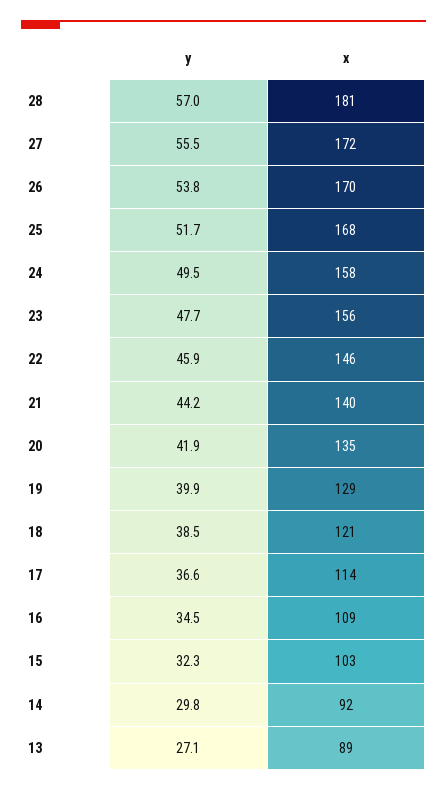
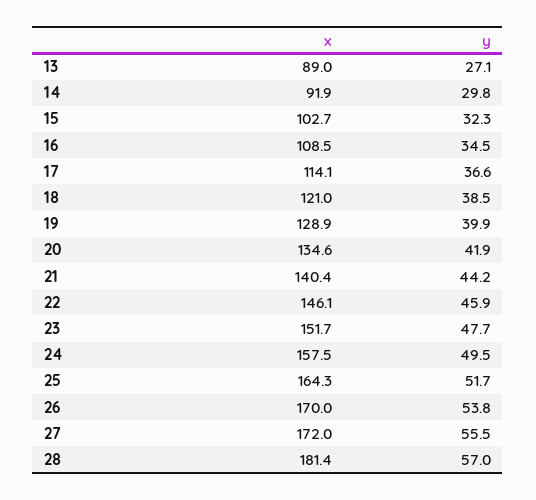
  {
    "y": {
      "28": 57,
      "27": 55.5,
      "26": 53.8,
      "25": 51.7,
      "24": 49.5,
      "23": 47.7,
      "22": 45.9,
      "21": 44.2,
      "20": 41.9,
      "19": 39.9,
      "18": 38.5,
      "17": 36.6,
      "16": 34.5,
      "15": 32.3,
      "14": 29.8,
      "13": 27.1
    },
    "x": {
      "28": 181.4,
      "27": 172,
      "26": 170,
-     "25": 168,
+     "25": 164.3,
      "24": 157.5,
-     "23": 156,
+     "23": 151.7,
      "22": 146.1,
      "21": 140.4,
      "20": 134.6,
      "19": 128.9,
      "18": 121,
      "17": 114.1,
      "16": 108.5,
      "15": 102.7,
      "14": 91.9,
      "13": 89
    }
  }

